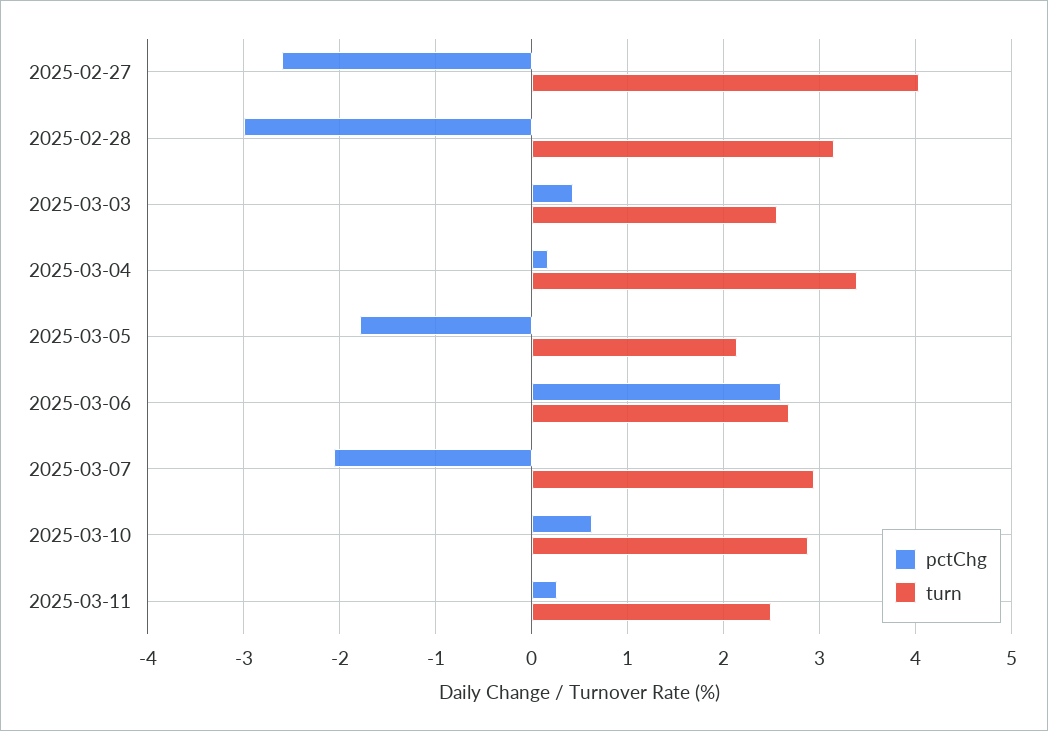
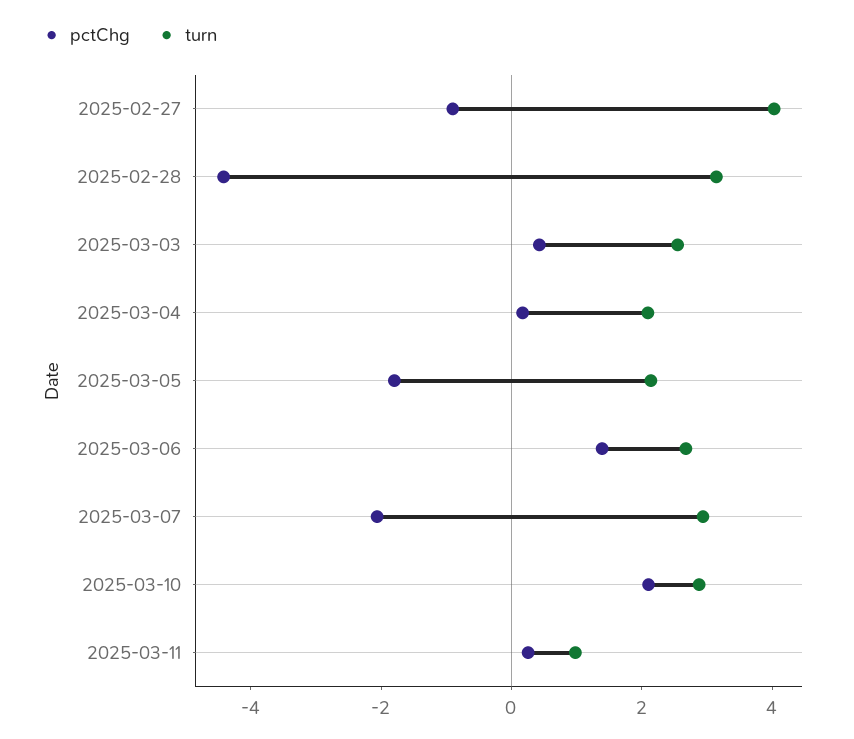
  {
    "pctChg": {
-     "2025-02-27": -2.6,
+     "2025-02-27": -1,
-     "2025-02-28": -3,
+     "2025-02-28": -4.5,
      "2025-03-03": 0.4,
      "2025-03-04": 0.2,
      "2025-03-05": -1.8,
-     "2025-03-06": 2.6,
+     "2025-03-06": 1.5,
      "2025-03-07": -2.1,
-     "2025-03-10": 0.6,
+     "2025-03-10": 2,
      "2025-03-11": 0.3
    },
    "turn": {
      "2025-02-27": 4,
      "2025-02-28": 3.1,
      "2025-03-03": 2.6,
-     "2025-03-04": 3.4,
+     "2025-03-04": 2,
      "2025-03-05": 2.1,
      "2025-03-06": 2.7,
      "2025-03-07": 2.9,
      "2025-03-10": 2.9,
-     "2025-03-11": 2.5
+     "2025-03-11": 1
    }
  }

